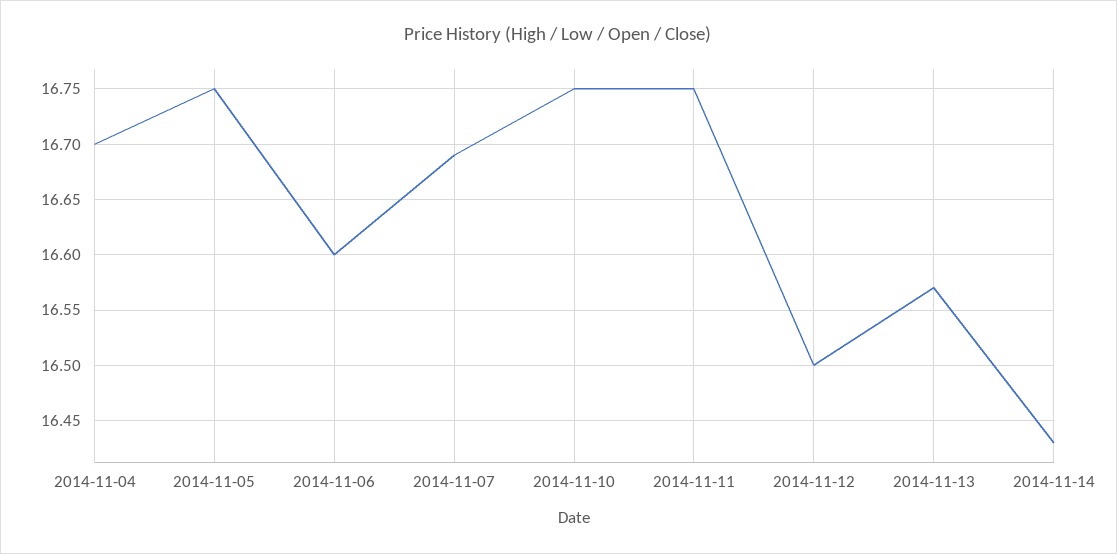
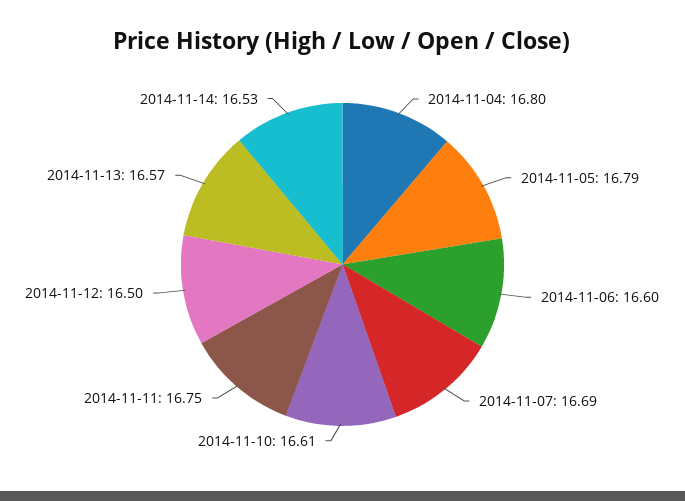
  {
-   "2014-11-04": 16.7,
+   "2014-11-04": 16.8,
-   "2014-11-05": 16.75,
+   "2014-11-05": 16.79,
    "2014-11-06": 16.6,
    "2014-11-07": 16.69,
-   "2014-11-10": 16.75,
+   "2014-11-10": 16.61,
    "2014-11-11": 16.75,
    "2014-11-12": 16.5,
    "2014-11-13": 16.57,
-   "2014-11-14": 16.43
+   "2014-11-14": 16.53
  }

